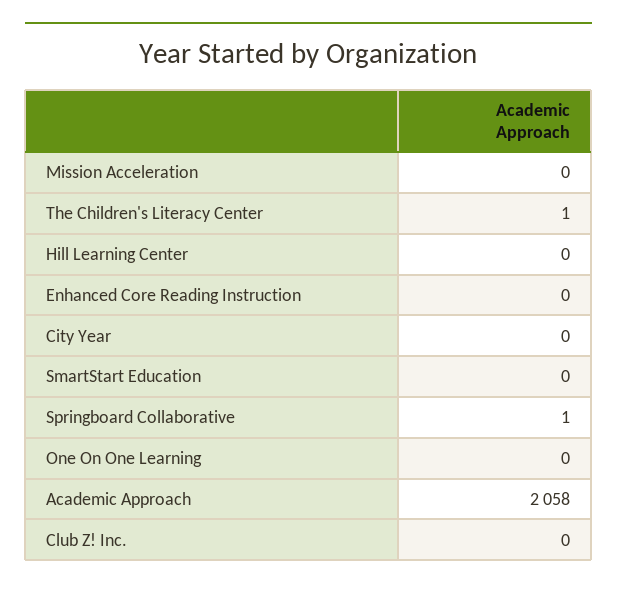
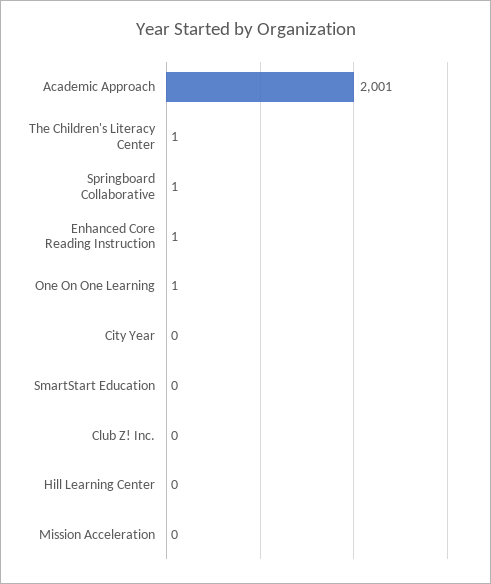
  {
    "Mission Acceleration": 0,
    "The Children's Literacy Center": 1,
    "Hill Learning Center": 0,
-   "Enhanced Core Reading Instruction": 0,
+   "Enhanced Core Reading Instruction": 1,
    "City Year": 0,
    "SmartStart Education": 0,
    "Springboard Collaborative": 1,
-   "One On One Learning": 0,
+   "One On One Learning": 1,
-   "Academic Approach": 2058,
+   "Academic Approach": 2001,
    "Club Z! Inc.": 0
  }

